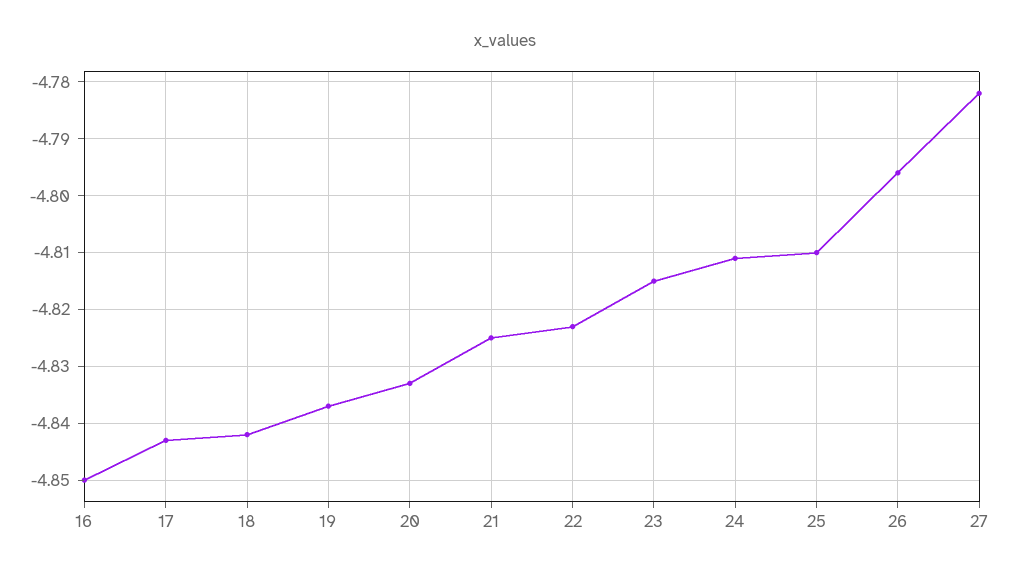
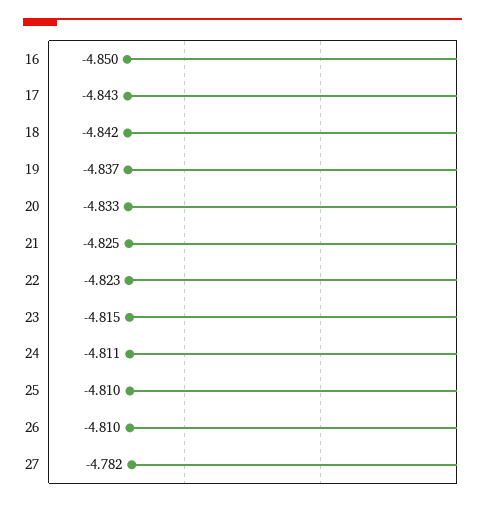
  {
    "16": -4.85,
    "17": -4.843,
    "18": -4.842,
    "19": -4.837,
    "20": -4.833,
    "21": -4.825,
    "22": -4.823,
    "23": -4.815,
    "24": -4.811,
    "25": -4.81,
-   "26": -4.795,
+   "26": -4.81,
    "27": -4.782
  }

